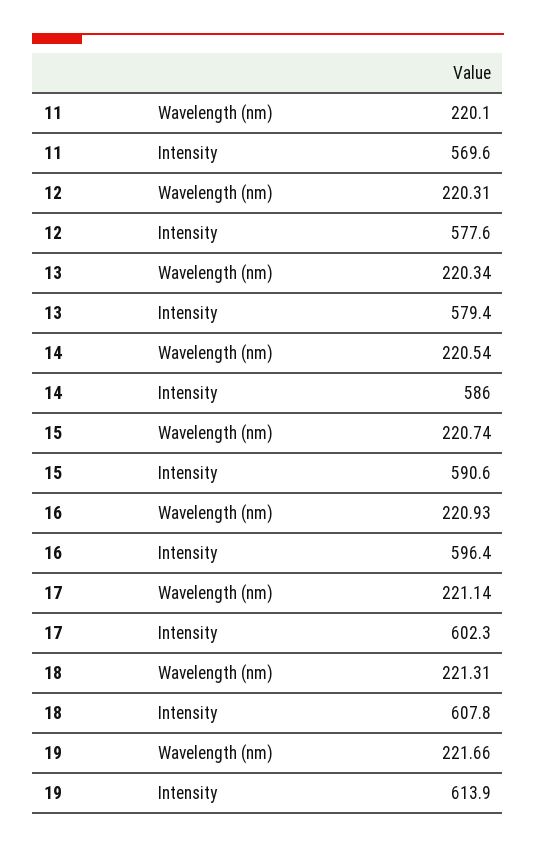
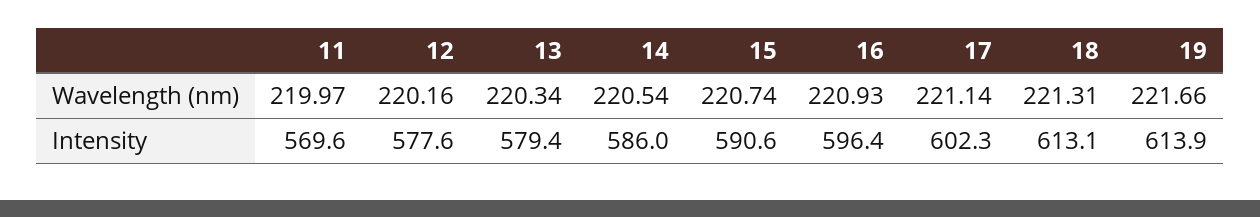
  {
    "11": {
-     "Wavelength (nm)": 220.1,
+     "Wavelength (nm)": 219.97,
      "Intensity": 569.6
    },
    "12": {
-     "Wavelength (nm)": 220.31,
+     "Wavelength (nm)": 220.16,
      "Intensity": 577.6
    },
    "13": {
      "Wavelength (nm)": 220.34,
      "Intensity": 579.4
    },
    "14": {
      "Wavelength (nm)": 220.54,
      "Intensity": 586
    },
    "15": {
      "Wavelength (nm)": 220.74,
      "Intensity": 590.6
    },
    "16": {
      "Wavelength (nm)": 220.93,
      "Intensity": 596.4
    },
    "17": {
      "Wavelength (nm)": 221.14,
      "Intensity": 602.3
    },
    "18": {
      "Wavelength (nm)": 221.31,
-     "Intensity": 607.8
+     "Intensity": 613.1
    },
    "19": {
      "Wavelength (nm)": 221.66,
      "Intensity": 613.9
    }
  }

